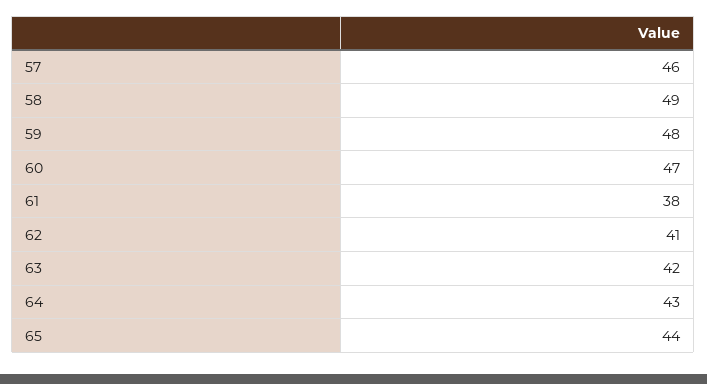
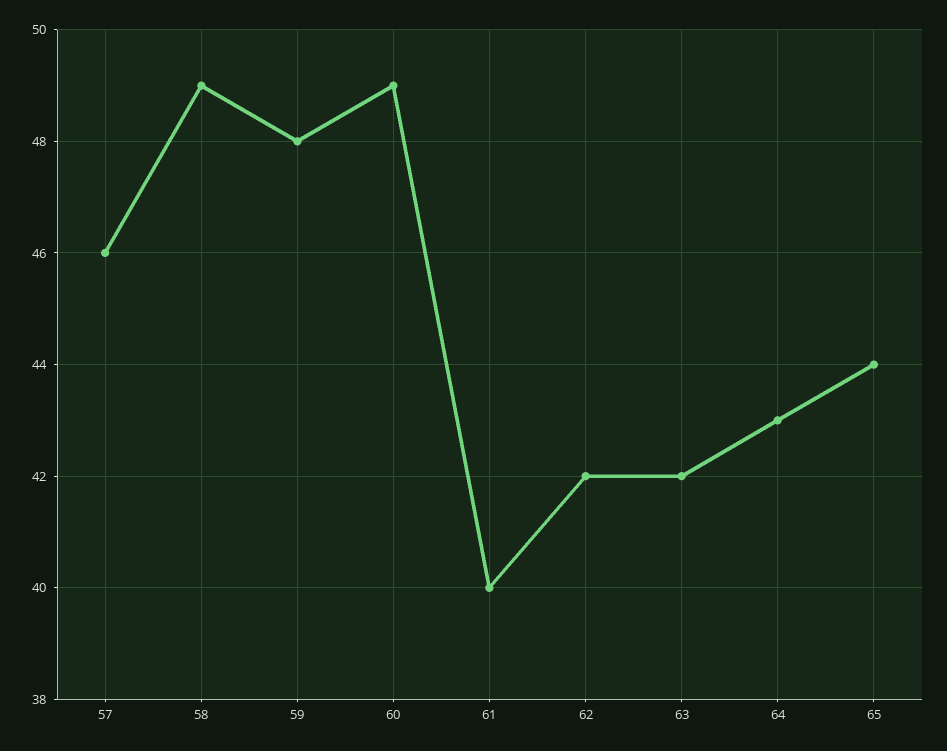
  {
    "57": 46,
    "58": 49,
    "59": 48,
-   "60": 47,
+   "60": 49,
-   "61": 38,
+   "61": 40,
-   "62": 41,
+   "62": 42,
    "63": 42,
    "64": 43,
    "65": 44
  }

